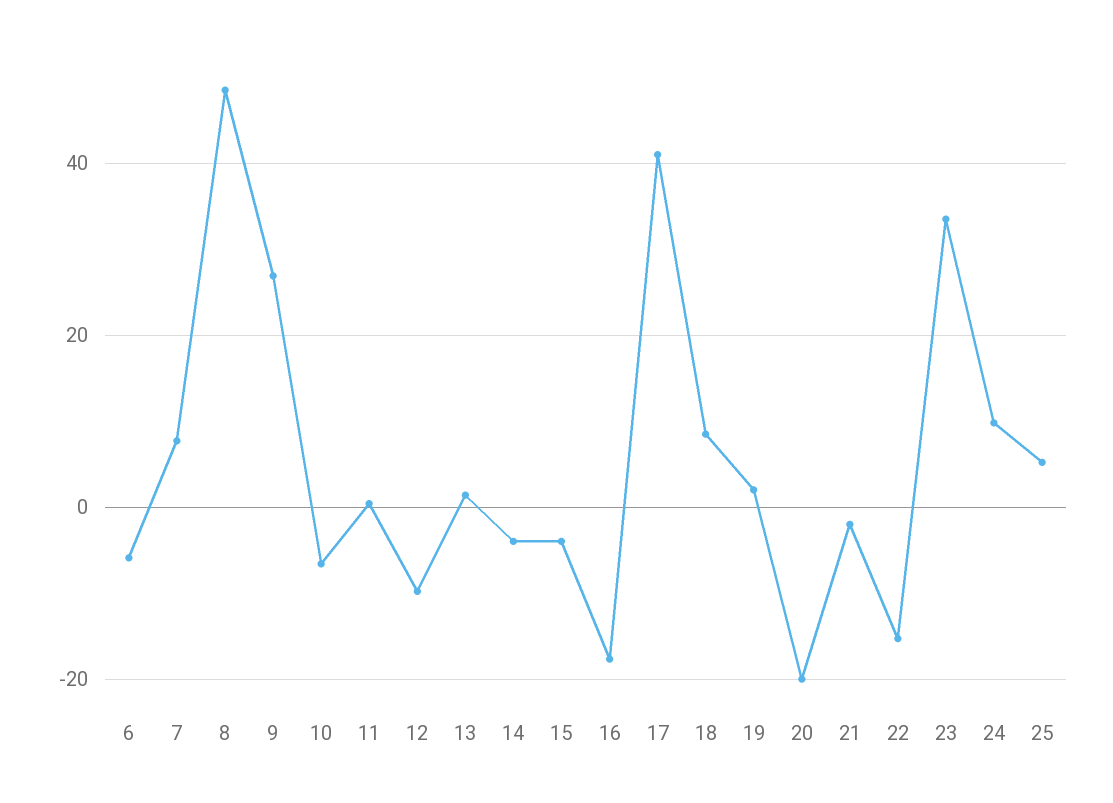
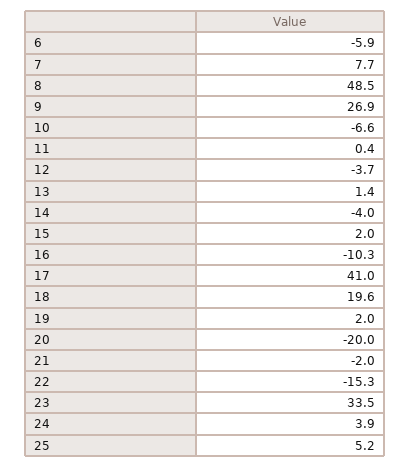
  {
    "6": -5.9,
    "7": 7.7,
    "8": 48.5,
    "9": 26.9,
    "10": -6.6,
    "11": 0.4,
-   "12": -10,
+   "12": -3.7,
    "13": 1.4,
    "14": -4,
-   "15": -4,
+   "15": 2,
-   "16": -18,
+   "16": -10.3,
    "17": 41,
-   "18": 8,
+   "18": 19.6,
    "19": 2,
    "20": -20,
    "21": -2,
    "22": -15.3,
    "23": 33.5,
-   "24": 10,
+   "24": 3.9,
    "25": 5.2
  }

